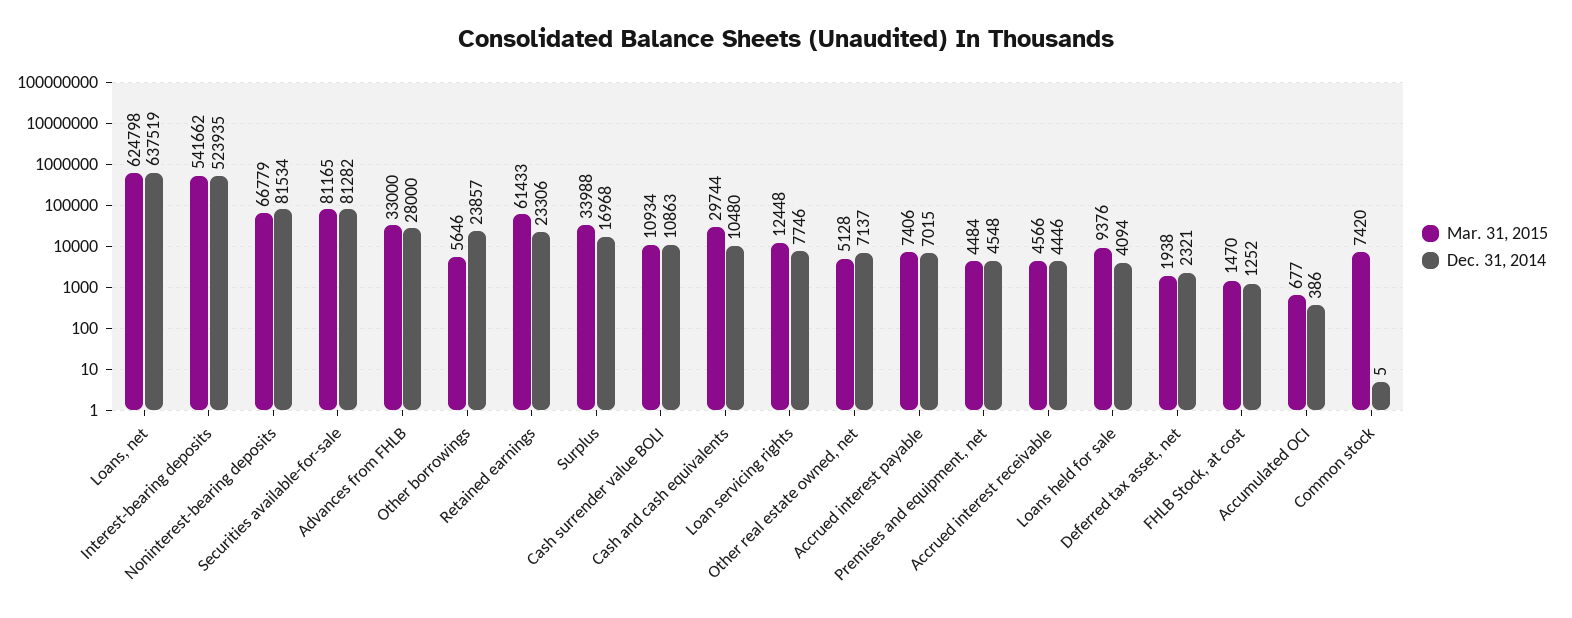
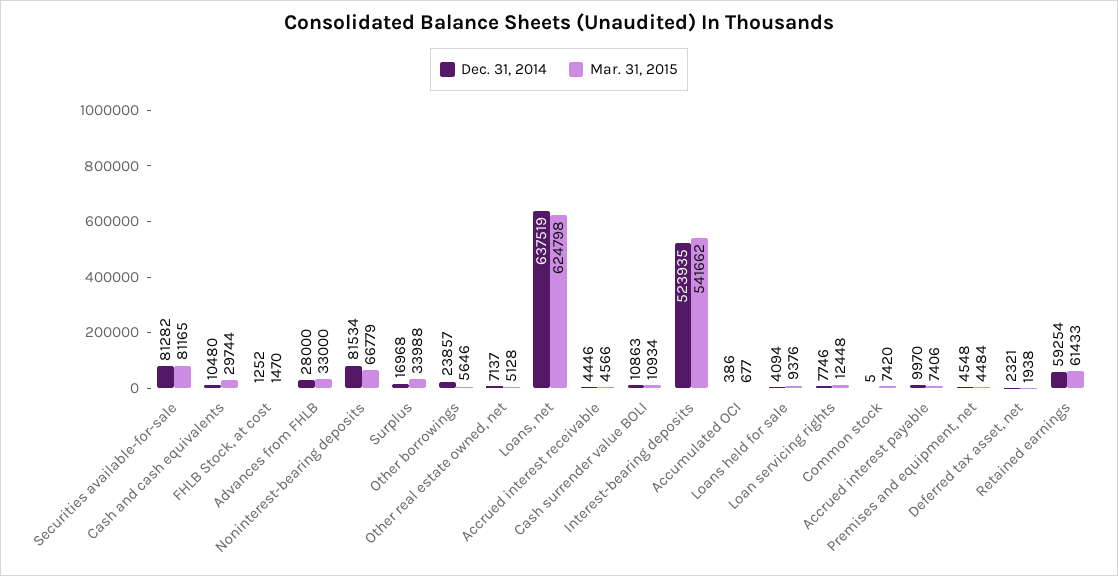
  {
    "Mar. 31, 2015": {
      "Loans, net": 624798,
      "Interest-bearing deposits": 541662,
      "Noninterest-bearing deposits": 66779,
      "Securities available-for-sale": 81165,
      "Advances from FHLB": 33000,
      "Other borrowings": 5646,
      "Retained earnings": 61433,
      "Surplus": 33988,
      "Cash surrender value BOLI": 10934,
      "Cash and cash equivalents": 29744,
      "Loan servicing rights": 12448,
      "Other real estate owned, net": 5128,
      "Accrued interest payable": 7406,
      "Premises and equipment, net": 4484,
      "Accrued interest receivable": 4566,
      "Loans held for sale": 9376,
      "Deferred tax asset, net": 1938,
      "FHLB Stock, at cost": 1470,
      "Accumulated OCI": 677,
      "Common stock": 7420
    },
    "Dec. 31, 2014": {
      "Loans, net": 637519,
      "Interest-bearing deposits": 523935,
      "Noninterest-bearing deposits": 81534,
      "Securities available-for-sale": 81282,
      "Advances from FHLB": 28000,
      "Other borrowings": 23857,
-     "Retained earnings": 23306,
+     "Retained earnings": 59254,
      "Surplus": 16968,
      "Cash surrender value BOLI": 10863,
      "Cash and cash equivalents": 10480,
      "Loan servicing rights": 7746,
      "Other real estate owned, net": 7137,
-     "Accrued interest payable": 7015,
+     "Accrued interest payable": 9970,
      "Premises and equipment, net": 4548,
      "Accrued interest receivable": 4446,
      "Loans held for sale": 4094,
      "Deferred tax asset, net": 2321,
      "FHLB Stock, at cost": 1252,
      "Accumulated OCI": 386,
      "Common stock": 5
    }
  }

